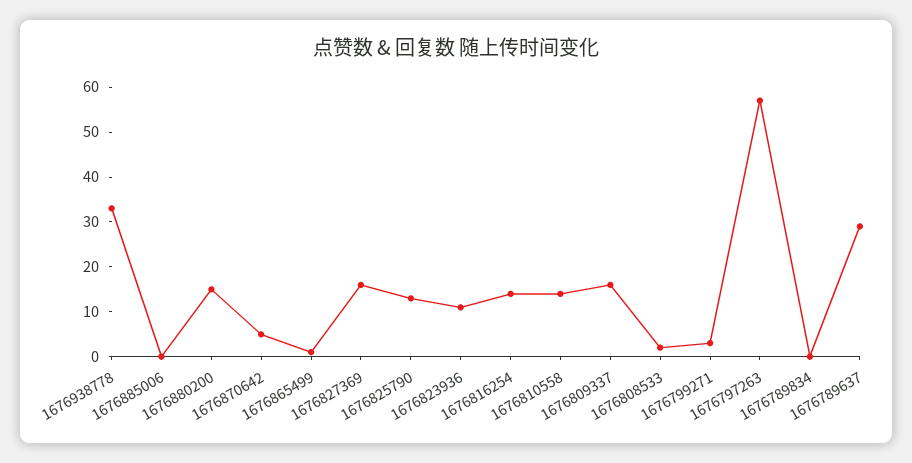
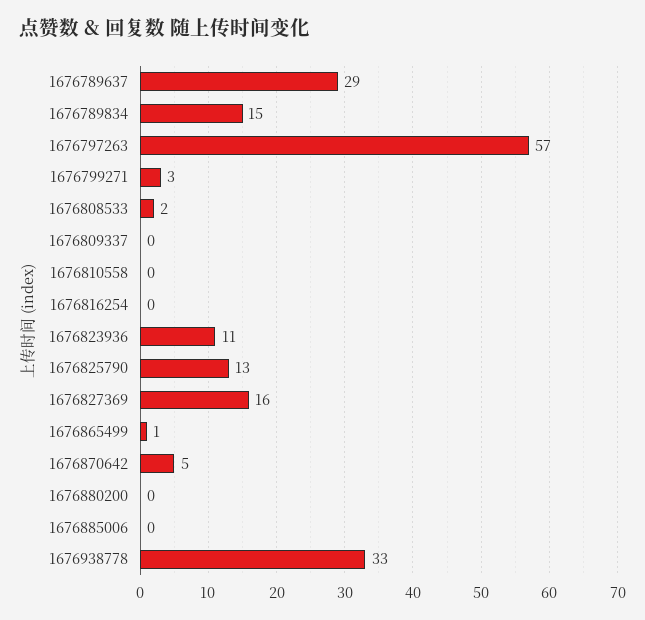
  {
    "1676938778": 33,
    "1676885006": 0,
-   "1676880200": 15,
+   "1676880200": 0,
    "1676870642": 5,
    "1676865499": 1,
    "1676827369": 16,
    "1676825790": 13,
    "1676823936": 11,
-   "1676816254": 15,
+   "1676816254": 0,
-   "1676810558": 15,
+   "1676810558": 0,
-   "1676809337": 15,
+   "1676809337": 0,
    "1676808533": 2,
    "1676799271": 3,
    "1676797263": 57,
-   "1676789834": 0,
+   "1676789834": 15,
    "1676789637": 29
  }

